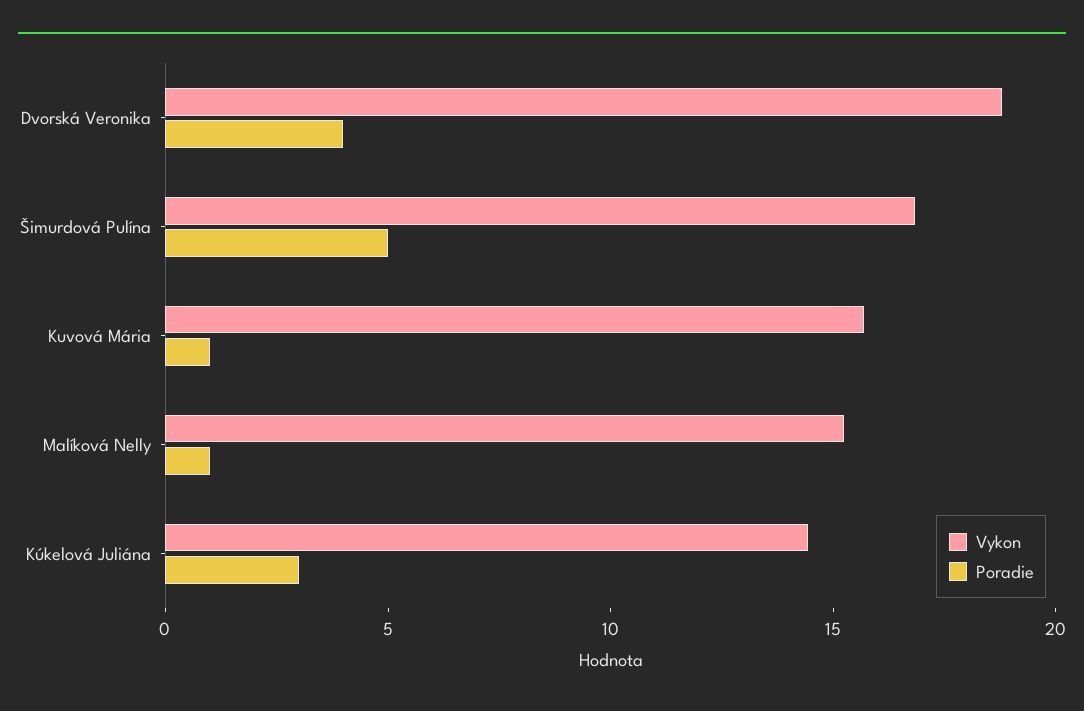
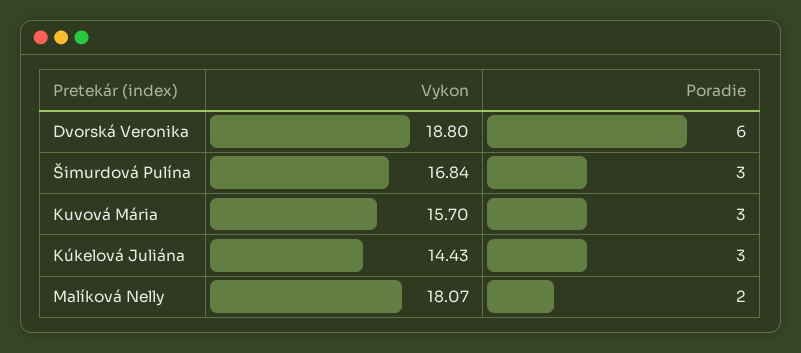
  {
    "Vykon": {
      "Dvorská Veronika": 18.8,
      "Šimurdová Pulína": 16.84,
      "Kuvová Mária": 15.7,
-     "Malíková Nelly": 15,
+     "Malíková Nelly": 18.07,
      "Kúkelová Juliána": 14.43
    },
    "Poradie": {
-     "Dvorská Veronika": 4,
+     "Dvorská Veronika": 6,
-     "Šimurdová Pulína": 5,
+     "Šimurdová Pulína": 3,
-     "Kuvová Mária": 1,
+     "Kuvová Mária": 3,
-     "Malíková Nelly": 1,
+     "Malíková Nelly": 2,
      "Kúkelová Juliána": 3
    }
  }

